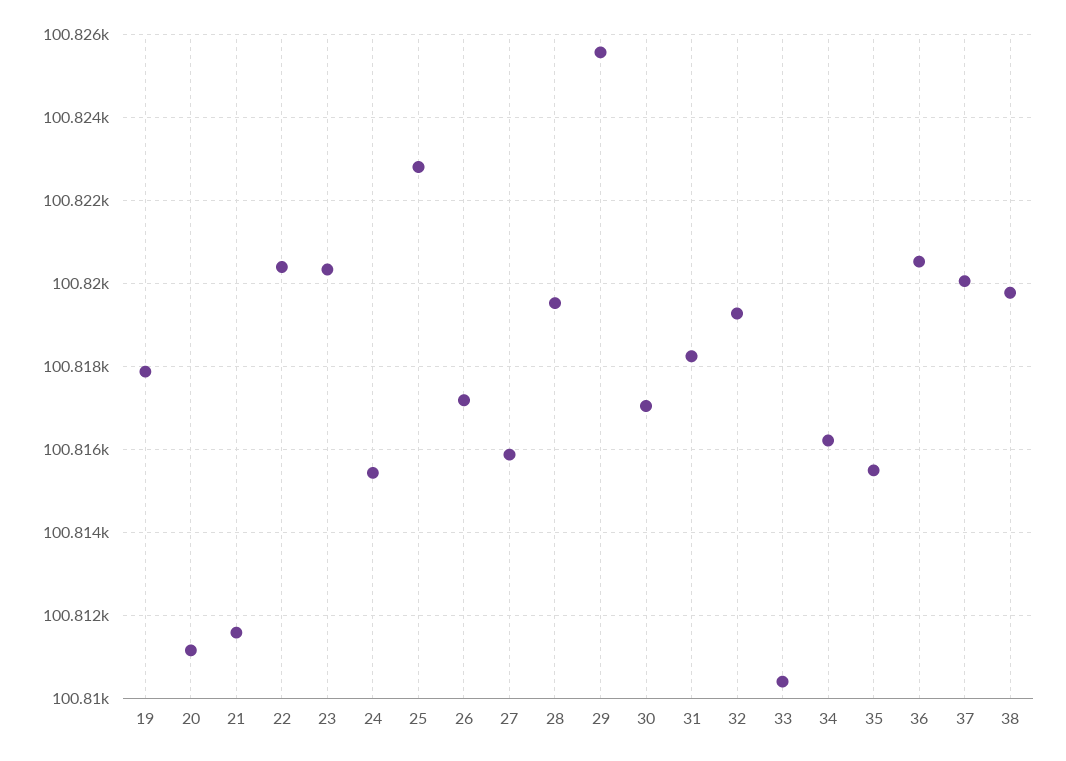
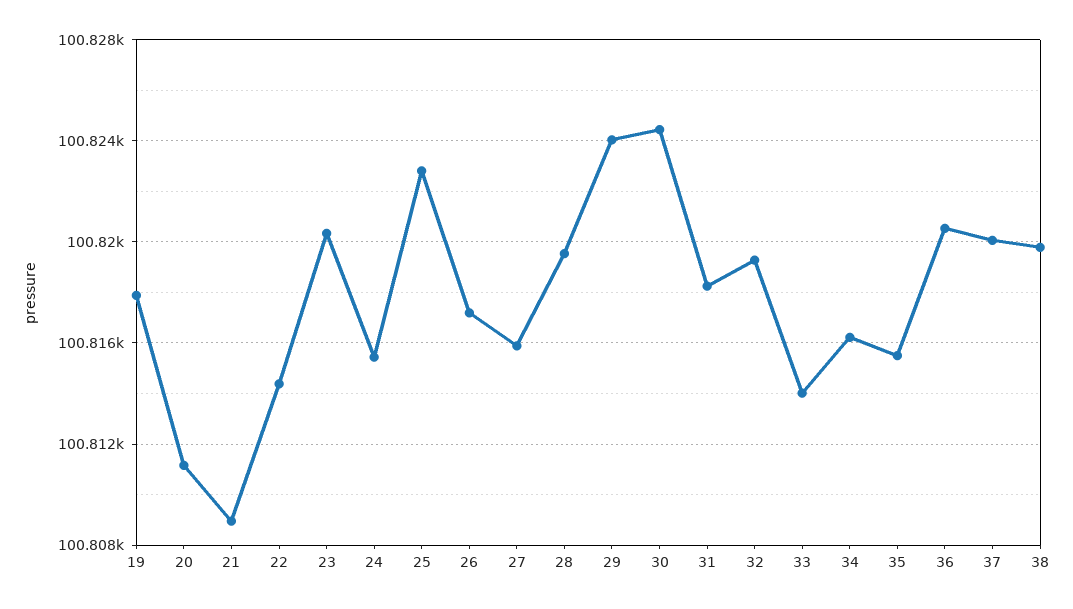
  {
    "19": 100817.8,
    "20": 100811.2,
-   "21": 100811.6,
+   "21": 100809,
-   "22": 100820.4,
+   "22": 100814.5,
    "23": 100820.4,
    "24": 100815.4,
    "25": 100822.8,
    "26": 100817.2,
    "27": 100815.8,
    "28": 100819.6,
-   "29": 100825.6,
+   "29": 100824,
-   "30": 100817,
+   "30": 100824.5,
    "31": 100818.2,
    "32": 100819.2,
-   "33": 100810.4,
+   "33": 100814,
    "34": 100816.2,
    "35": 100815.6,
    "36": 100820.6,
    "37": 100820,
    "38": 100819.8
  }

